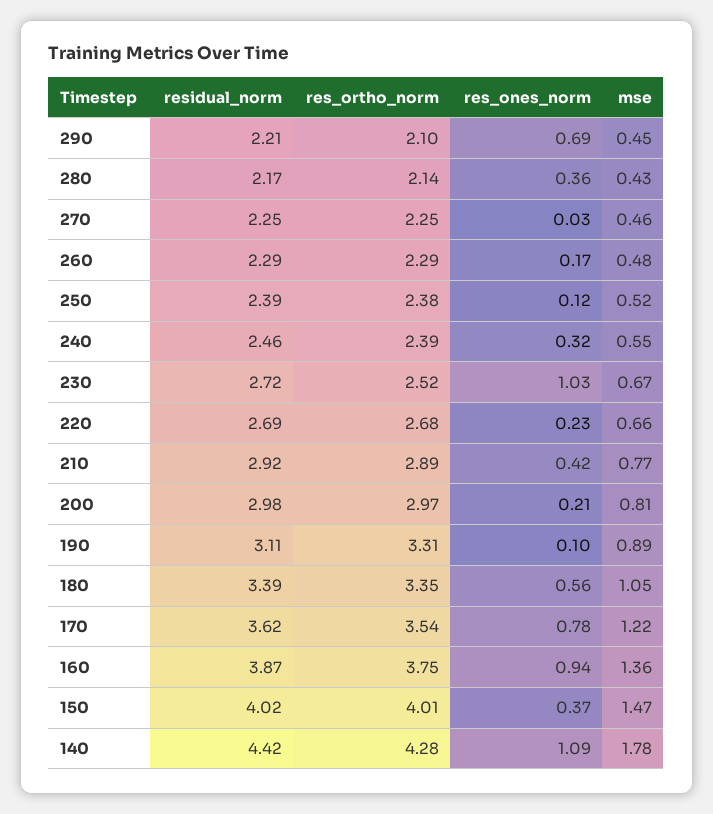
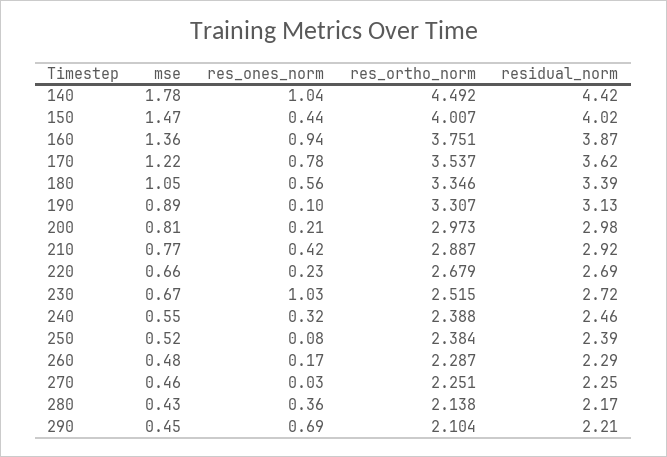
  {
    "residual_norm": {
      "290": 2.21,
      "280": 2.17,
      "270": 2.25,
      "260": 2.29,
      "250": 2.39,
      "240": 2.46,
      "230": 2.72,
      "220": 2.69,
      "210": 2.92,
      "200": 2.98,
-     "190": 3.11,
+     "190": 3.13,
      "180": 3.39,
      "170": 3.62,
      "160": 3.87,
      "150": 4.02,
      "140": 4.42
    },
    "res_ortho_norm": {
      "290": 2.104,
      "280": 2.138,
      "270": 2.251,
      "260": 2.287,
      "250": 2.384,
      "240": 2.388,
      "230": 2.515,
      "220": 2.679,
      "210": 2.887,
      "200": 2.973,
      "190": 3.307,
      "180": 3.346,
      "170": 3.537,
      "160": 3.751,
      "150": 4.007,
-     "140": 4.28
+     "140": 4.492
    },
    "res_ones_norm": {
      "290": 0.69,
      "280": 0.36,
      "270": 0.03,
      "260": 0.17,
-     "250": 0.12,
+     "250": 0.08,
      "240": 0.32,
      "230": 1.03,
      "220": 0.23,
      "210": 0.42,
      "200": 0.21,
      "190": 0.1,
      "180": 0.56,
      "170": 0.78,
      "160": 0.94,
-     "150": 0.37,
+     "150": 0.44,
-     "140": 1.09
+     "140": 1.04
    },
    "mse": {
      "290": 0.45,
      "280": 0.43,
      "270": 0.46,
      "260": 0.48,
      "250": 0.52,
      "240": 0.55,
      "230": 0.67,
      "220": 0.66,
      "210": 0.77,
      "200": 0.81,
      "190": 0.89,
      "180": 1.05,
      "170": 1.22,
      "160": 1.36,
      "150": 1.47,
      "140": 1.78
    }
  }

